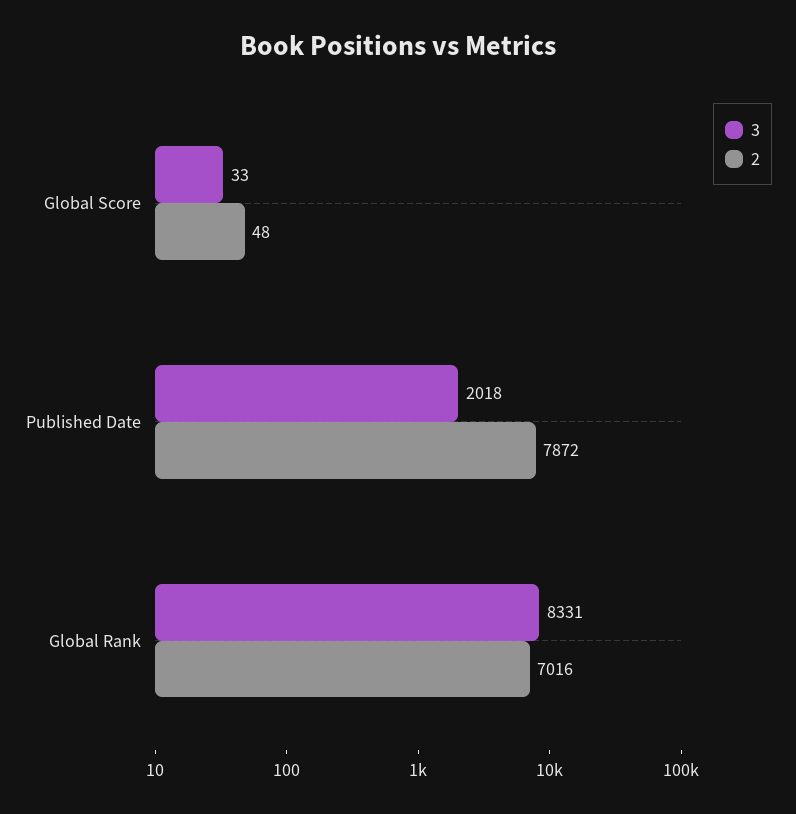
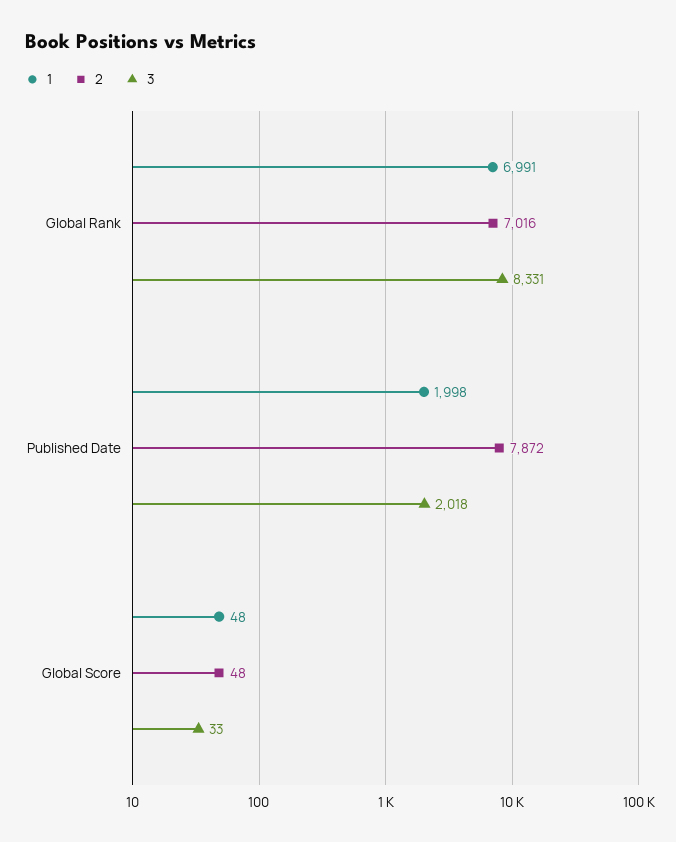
  {
    "3": {
      "Global Score": 33,
      "Published Date": 2018,
      "Global Rank": 8331
    },
    "2": {
      "Global Score": 48,
      "Published Date": 7872,
      "Global Rank": 7016
-   }
+   },
+   "1": {
+     "Global Rank": 6991,
+     "Published Date": 1998,
+     "Global Score": 48
+   }
  }

